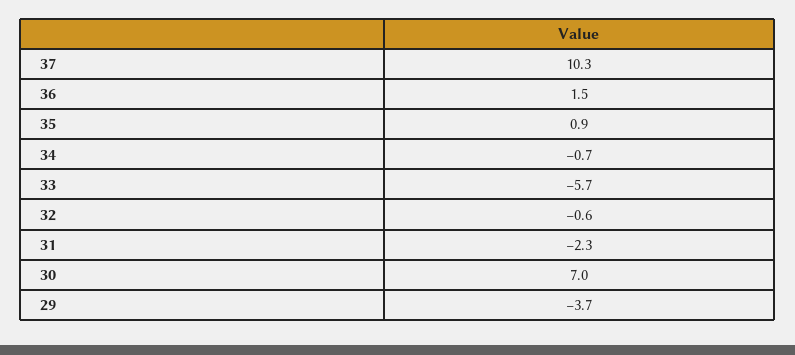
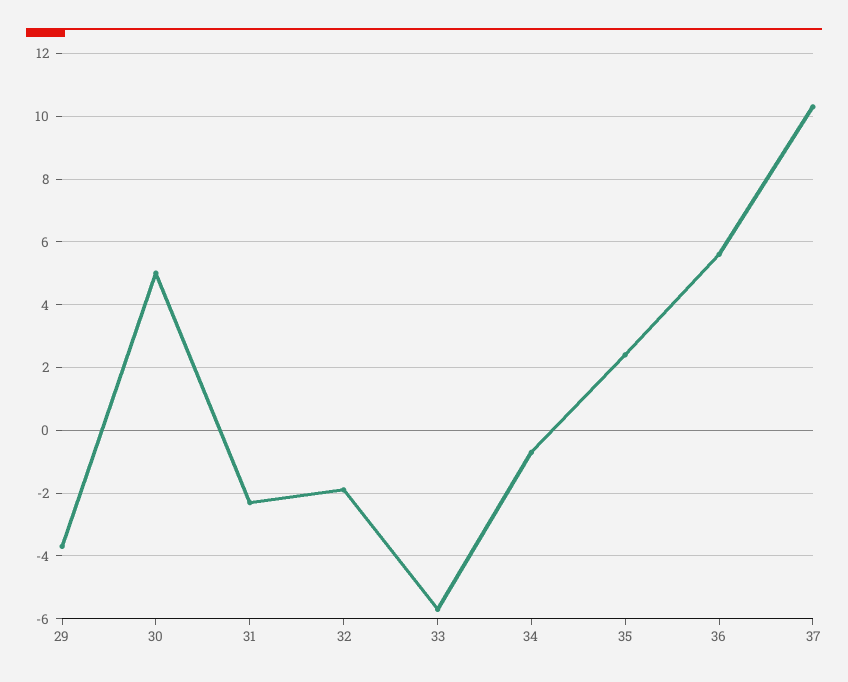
  {
    "37": 10.3,
-   "36": 1.5,
+   "36": 5.5,
-   "35": 0.9,
+   "35": 2.5,
    "34": -0.7,
    "33": -5.7,
-   "32": -0.6,
+   "32": -2,
    "31": -2.3,
-   "30": 7,
+   "30": 5,
    "29": -3.7
  }

